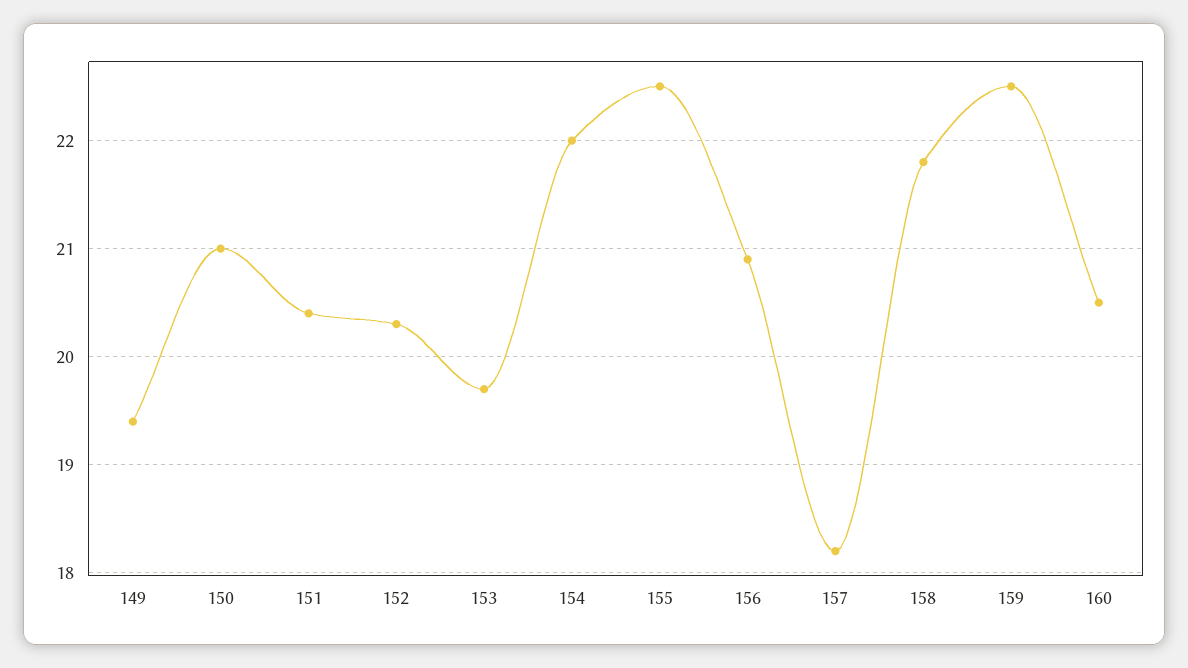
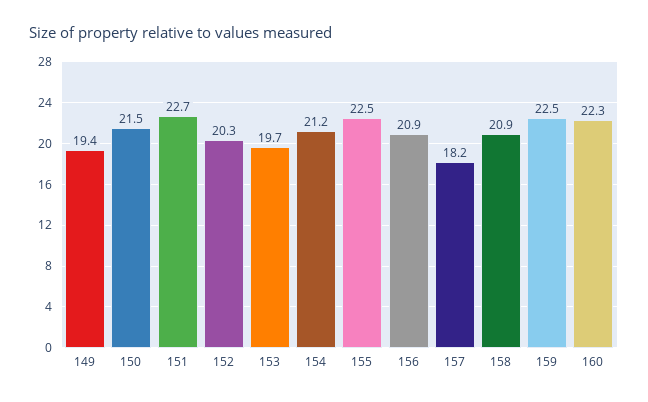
  {
    "149": 19.4,
-   "150": 21,
+   "150": 21.5,
-   "151": 20.4,
+   "151": 22.7,
    "152": 20.3,
    "153": 19.7,
-   "154": 22,
+   "154": 21.2,
    "155": 22.5,
    "156": 20.9,
    "157": 18.2,
-   "158": 21.8,
+   "158": 20.9,
    "159": 22.5,
-   "160": 20.5
+   "160": 22.3
  }

